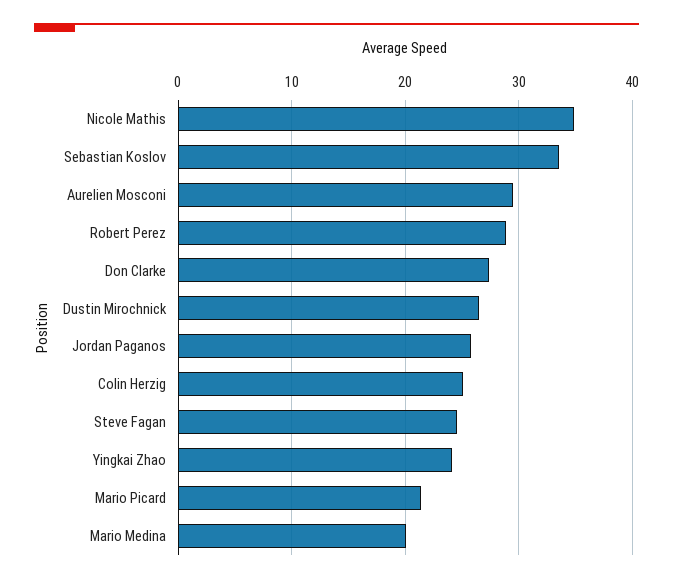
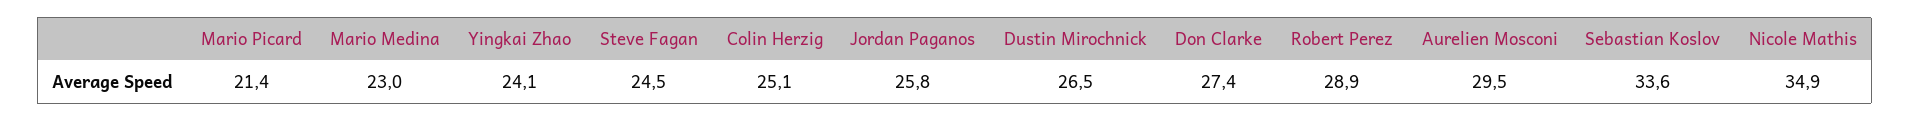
  {
    "Nicole Mathis": 34.9,
    "Sebastian Koslov": 33.6,
    "Aurelien Mosconi": 29.5,
    "Robert Perez": 28.9,
    "Don Clarke": 27.4,
    "Dustin Mirochnick": 26.5,
    "Jordan Paganos": 25.8,
    "Colin Herzig": 25.1,
    "Steve Fagan": 24.5,
    "Yingkai Zhao": 24.1,
    "Mario Picard": 21.4,
-   "Mario Medina": 20
+   "Mario Medina": 23
  }

